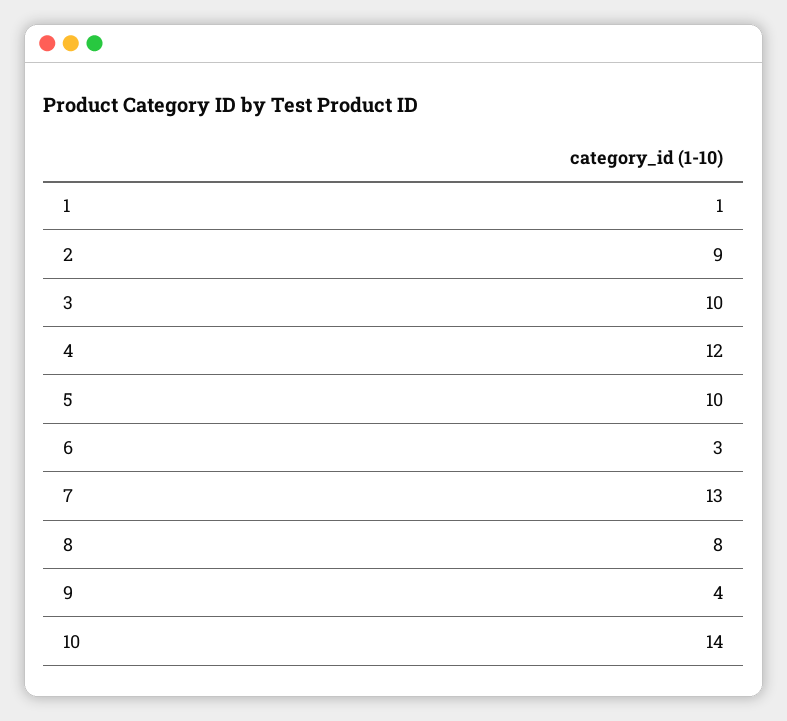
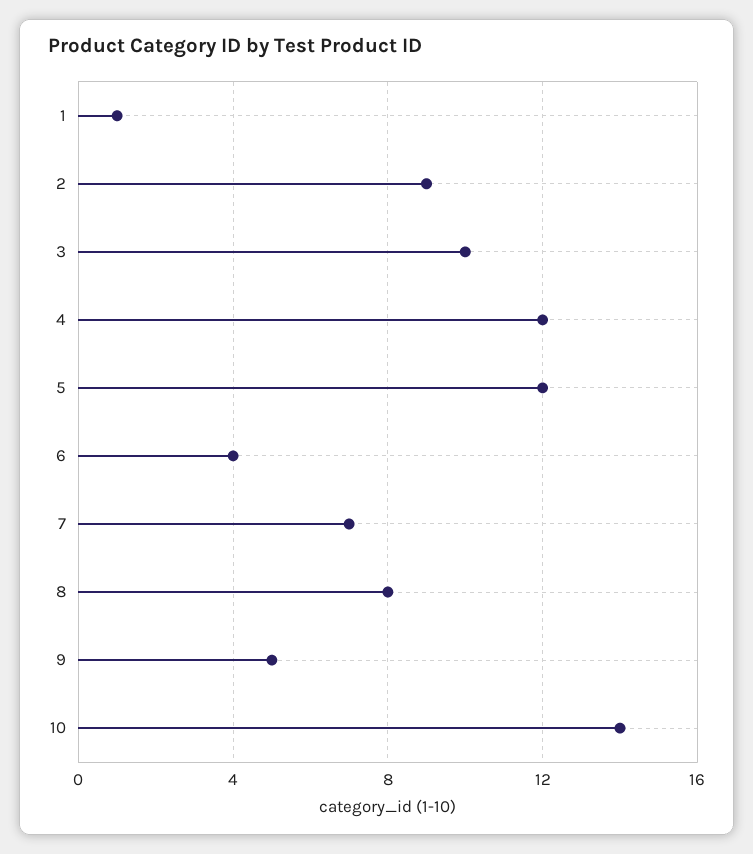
  {
    "1": 1,
    "2": 9,
    "3": 10,
    "4": 12,
-   "5": 10,
+   "5": 12,
-   "6": 3,
+   "6": 4,
-   "7": 13,
+   "7": 7,
    "8": 8,
-   "9": 4,
+   "9": 5,
    "10": 14
  }

